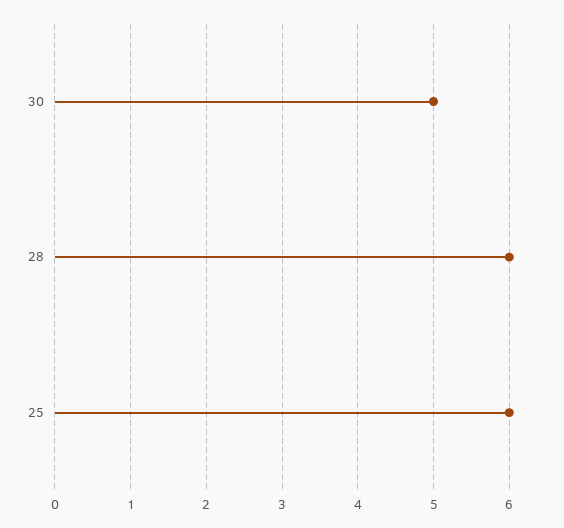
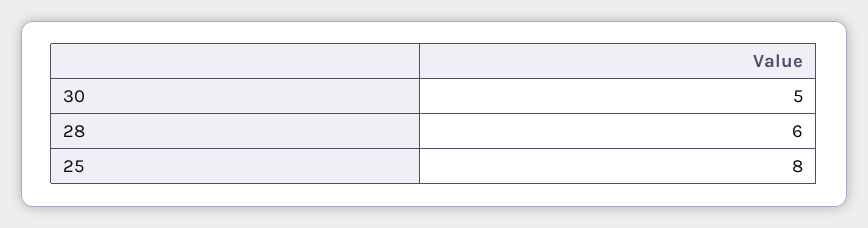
  {
    "30": 5,
    "28": 6,
-   "25": 6
+   "25": 8
  }

